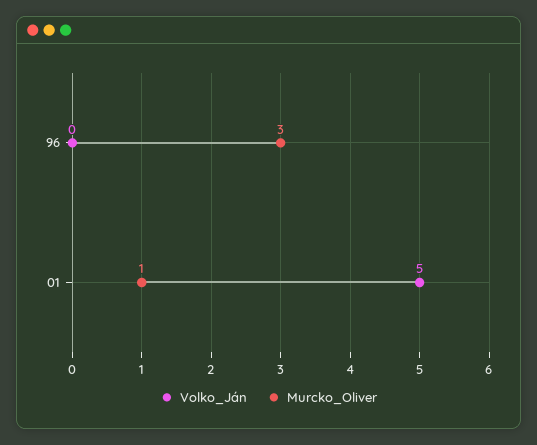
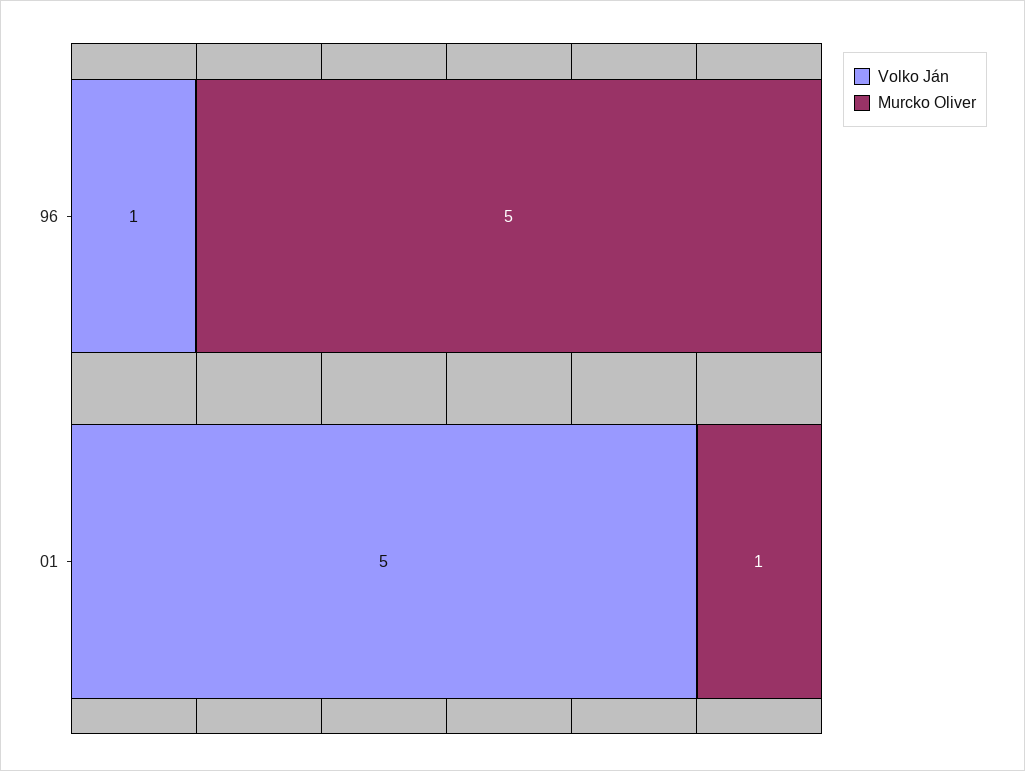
  {
    "Volko_Ján": {
-     "96": 0,
+     "96": 1,
      "01": 5
    },
    "Murcko_Oliver": {
-     "96": 3,
+     "96": 5,
      "01": 1
    }
  }

